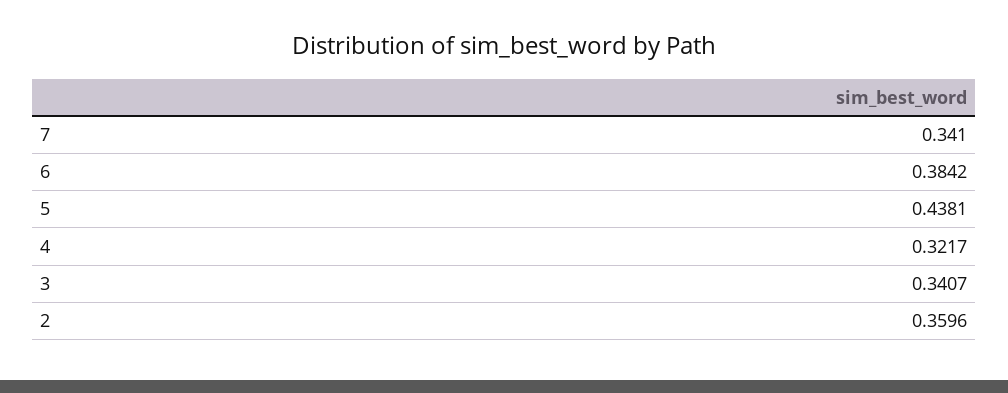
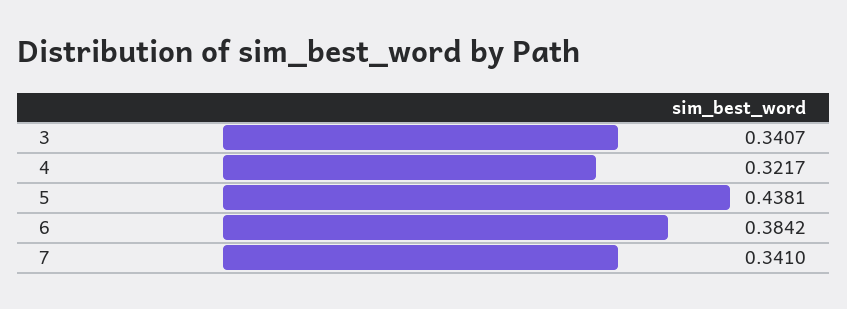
  {
    "7": 0.341,
    "6": 0.3842,
    "5": 0.4381,
    "4": 0.3217,
-   "3": 0.3407,
+   "3": 0.3407
-   "2": 0.3596
  }

